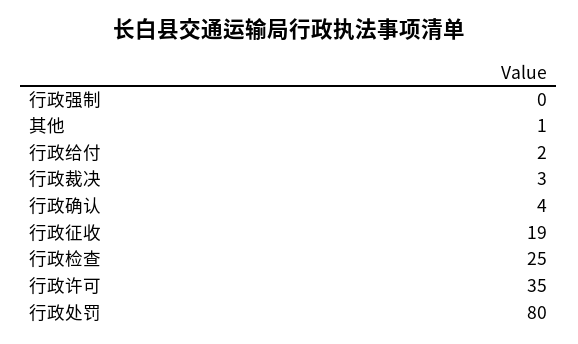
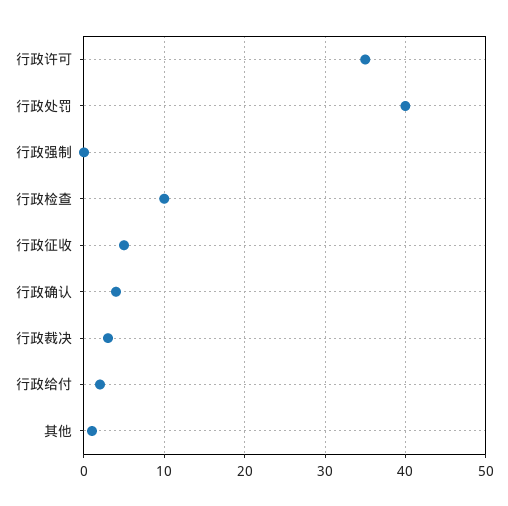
  {
    "行政强制": 0,
    "其他": 1,
    "行政给付": 2,
    "行政裁决": 3,
    "行政确认": 4,
-   "行政征收": 19,
+   "行政征收": 5,
-   "行政检查": 25,
+   "行政检查": 10,
    "行政许可": 35,
-   "行政处罚": 80
+   "行政处罚": 40
  }

